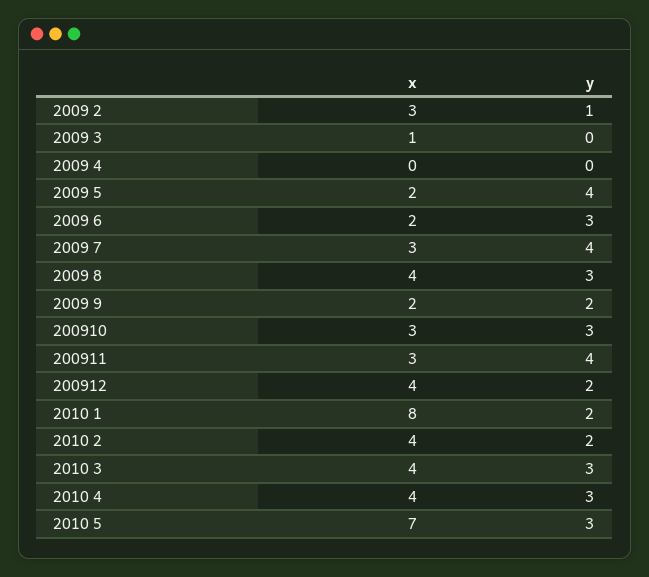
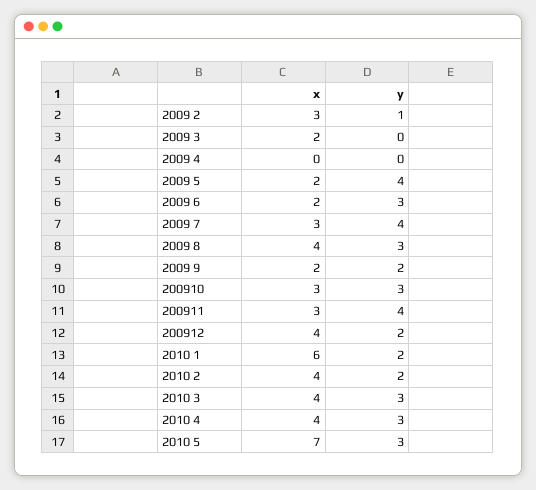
  {
    "x": {
      "2009 2": 3,
-     "2009 3": 1,
+     "2009 3": 2,
      "2009 4": 0,
      "2009 5": 2,
      "2009 6": 2,
      "2009 7": 3,
      "2009 8": 4,
      "2009 9": 2,
      "200910": 3,
      "200911": 3,
      "200912": 4,
-     "2010 1": 8,
+     "2010 1": 6,
      "2010 2": 4,
      "2010 3": 4,
      "2010 4": 4,
      "2010 5": 7
    },
    "y": {
      "2009 2": 1,
      "2009 3": 0,
      "2009 4": 0,
      "2009 5": 4,
      "2009 6": 3,
      "2009 7": 4,
      "2009 8": 3,
      "2009 9": 2,
      "200910": 3,
      "200911": 4,
      "200912": 2,
      "2010 1": 2,
      "2010 2": 2,
      "2010 3": 3,
      "2010 4": 3,
      "2010 5": 3
    }
  }

